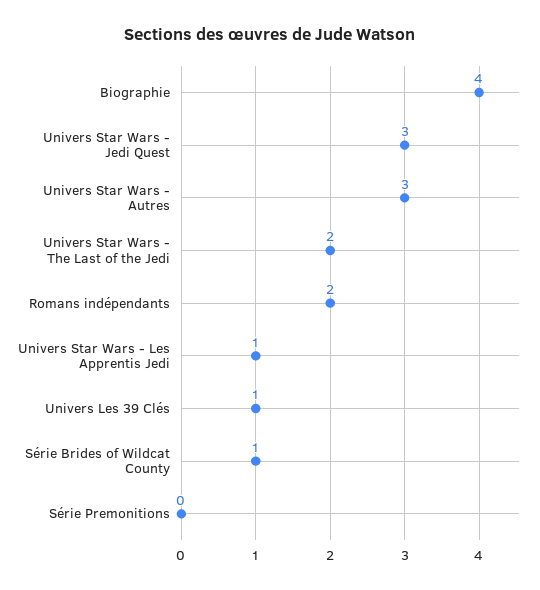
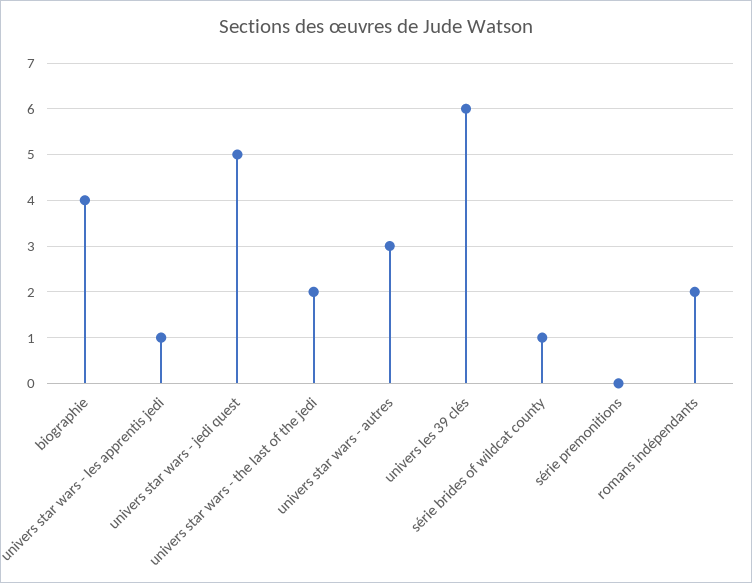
  {
    "Biographie": 4,
-   "Univers Star Wars - Jedi Quest": 3,
+   "Univers Star Wars - Jedi Quest": 5,
    "Univers Star Wars - Autres": 3,
    "Univers Star Wars - The Last of the Jedi": 2,
    "Romans indépendants": 2,
    "Univers Star Wars - Les Apprentis Jedi": 1,
-   "Univers Les 39 Clés": 1,
+   "Univers Les 39 Clés": 6,
    "Série Brides of Wildcat County": 1,
    "Série Premonitions": 0
  }

